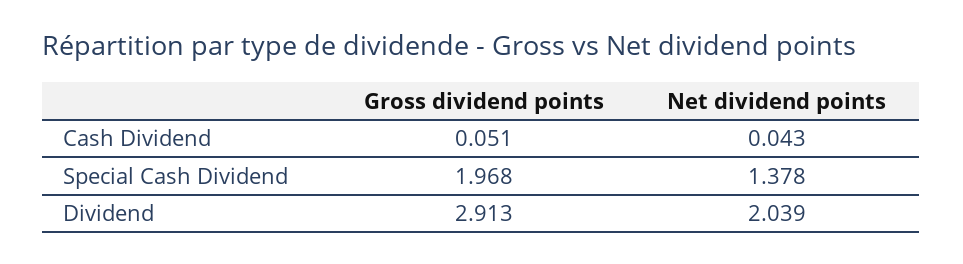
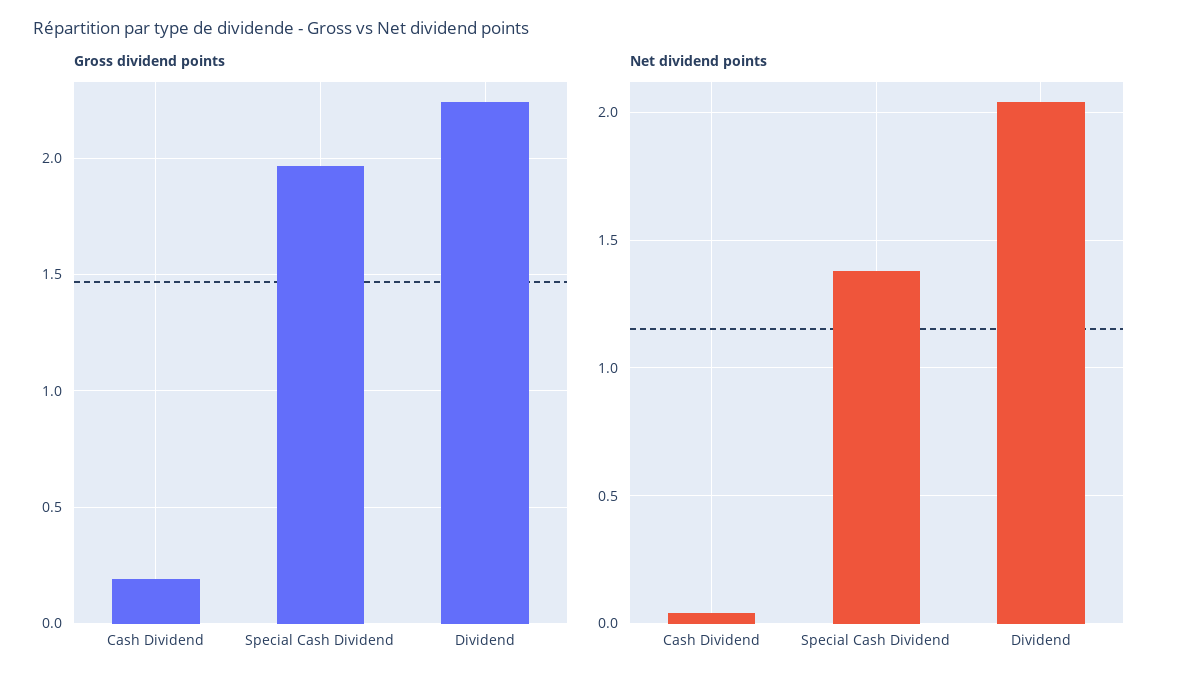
  {
    "Gross dividend points": {
-     "Cash Dividend": 0.051,
+     "Cash Dividend": 0.2,
      "Special Cash Dividend": 1.968,
-     "Dividend": 2.913
+     "Dividend": 2.25
    },
    "Net dividend points": {
      "Cash Dividend": 0.043,
      "Special Cash Dividend": 1.378,
      "Dividend": 2.039
    }
  }

